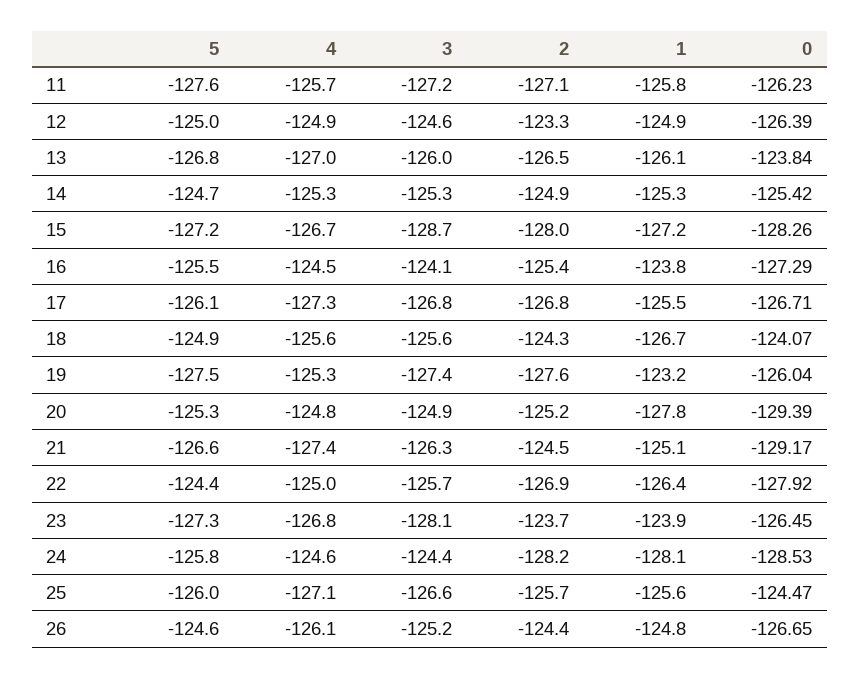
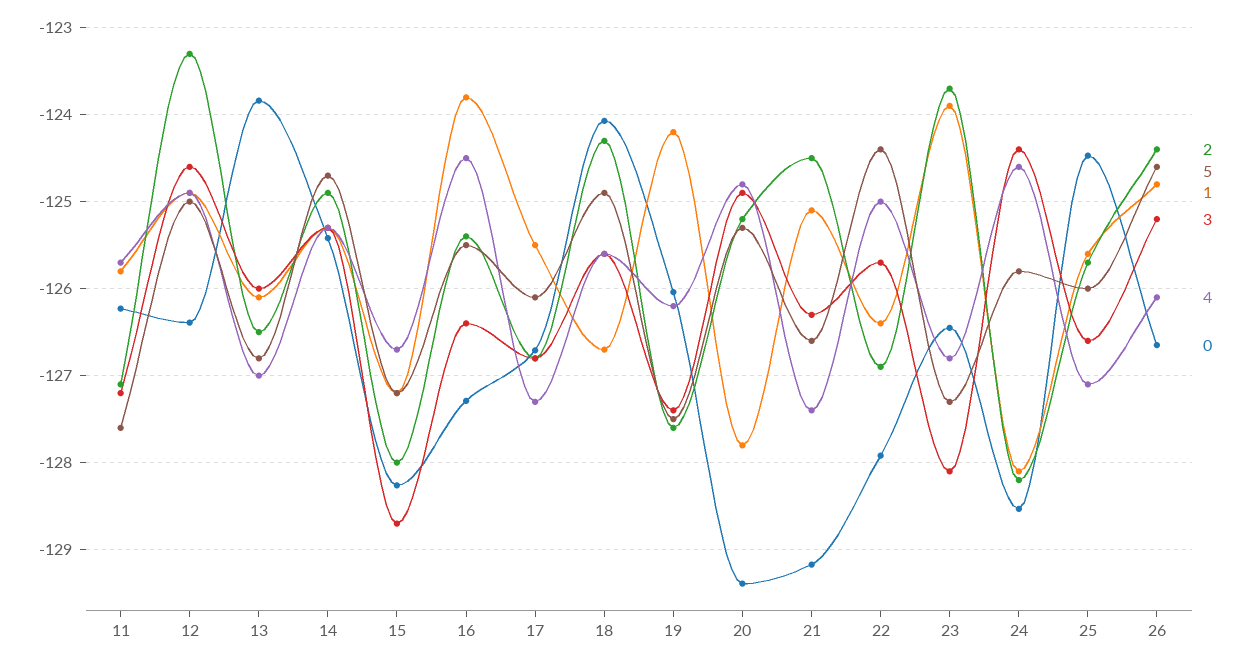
  {
    "5": {
      "11": -127.6,
      "12": -125,
      "13": -126.8,
      "14": -124.7,
      "15": -127.2,
      "16": -125.5,
      "17": -126.1,
      "18": -124.9,
      "19": -127.5,
      "20": -125.3,
      "21": -126.6,
      "22": -124.4,
      "23": -127.3,
      "24": -125.8,
      "25": -126,
      "26": -124.6
    },
    "4": {
      "11": -125.7,
      "12": -124.9,
      "13": -127,
      "14": -125.3,
      "15": -126.7,
      "16": -124.5,
      "17": -127.3,
      "18": -125.6,
-     "19": -125.3,
+     "19": -126.2,
      "20": -124.8,
      "21": -127.4,
      "22": -125,
      "23": -126.8,
      "24": -124.6,
      "25": -127.1,
      "26": -126.1
    },
    "3": {
      "11": -127.2,
      "12": -124.6,
      "13": -126,
      "14": -125.3,
      "15": -128.7,
-     "16": -124.1,
+     "16": -126.4,
      "17": -126.8,
      "18": -125.6,
      "19": -127.4,
      "20": -124.9,
      "21": -126.3,
      "22": -125.7,
      "23": -128.1,
      "24": -124.4,
      "25": -126.6,
      "26": -125.2
    },
    "2": {
      "11": -127.1,
      "12": -123.3,
      "13": -126.5,
      "14": -124.9,
      "15": -128,
      "16": -125.4,
      "17": -126.8,
      "18": -124.3,
      "19": -127.6,
      "20": -125.2,
      "21": -124.5,
      "22": -126.9,
      "23": -123.7,
      "24": -128.2,
      "25": -125.7,
      "26": -124.4
    },
    "1": {
      "11": -125.8,
      "12": -124.9,
      "13": -126.1,
      "14": -125.3,
      "15": -127.2,
      "16": -123.8,
      "17": -125.5,
      "18": -126.7,
-     "19": -123.2,
+     "19": -124.2,
      "20": -127.8,
      "21": -125.1,
      "22": -126.4,
      "23": -123.9,
      "24": -128.1,
      "25": -125.6,
      "26": -124.8
    },
    "0": {
      "11": -126.23,
      "12": -126.39,
      "13": -123.84,
      "14": -125.42,
      "15": -128.26,
      "16": -127.29,
      "17": -126.71,
      "18": -124.07,
      "19": -126.04,
      "20": -129.39,
      "21": -129.17,
      "22": -127.92,
      "23": -126.45,
      "24": -128.53,
      "25": -124.47,
      "26": -126.65
    }
  }

